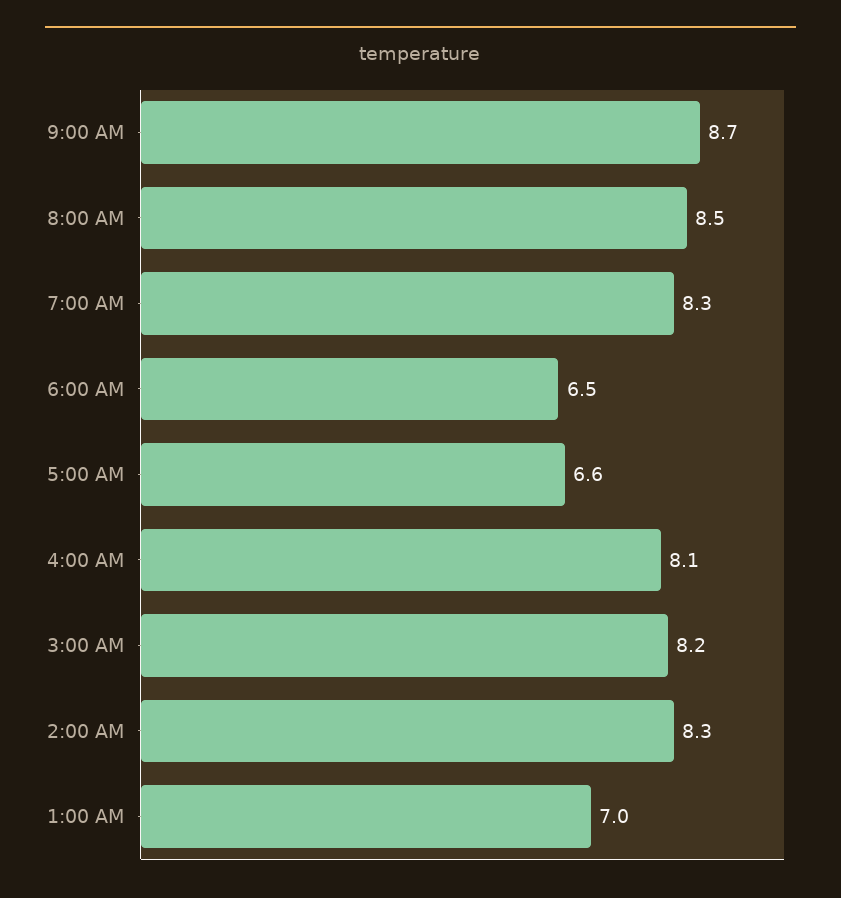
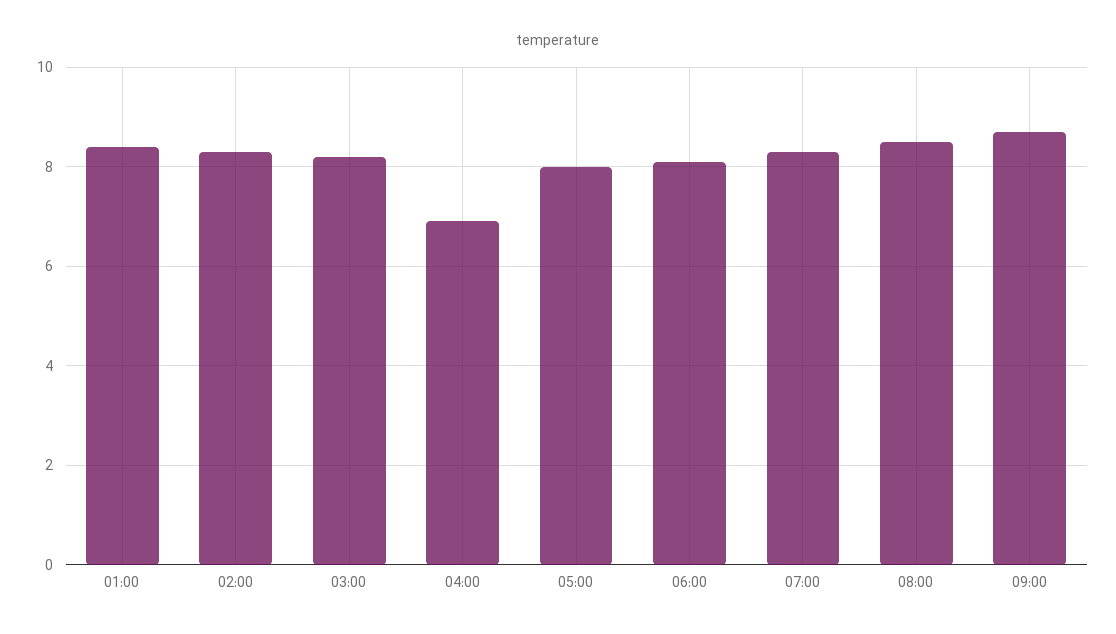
  {
    "9:00 AM": 8.7,
    "8:00 AM": 8.5,
    "7:00 AM": 8.3,
-   "6:00 AM": 6.5,
+   "6:00 AM": 8,
-   "5:00 AM": 6.6,
+   "5:00 AM": 8,
-   "4:00 AM": 8.1,
+   "4:00 AM": 7,
    "3:00 AM": 8.2,
    "2:00 AM": 8.3,
-   "1:00 AM": 7
+   "1:00 AM": 8.5
  }

